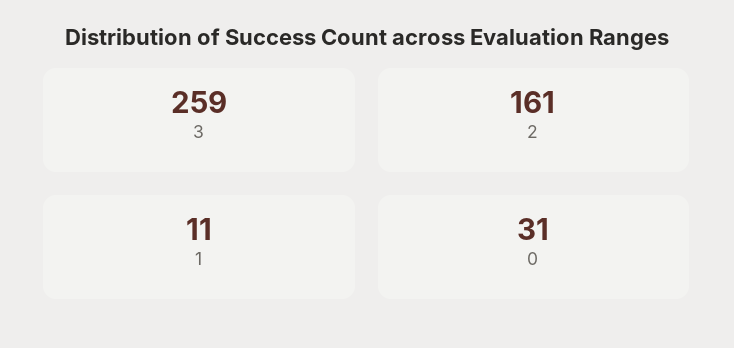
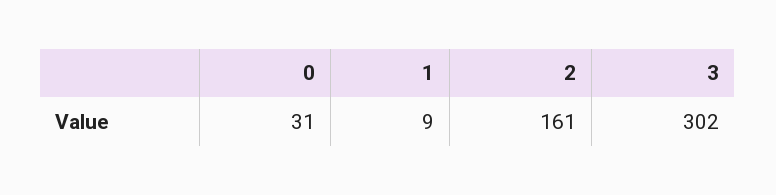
  {
-   "3": 259,
+   "3": 302,
    "2": 161,
-   "1": 11,
+   "1": 9,
    "0": 31
  }

